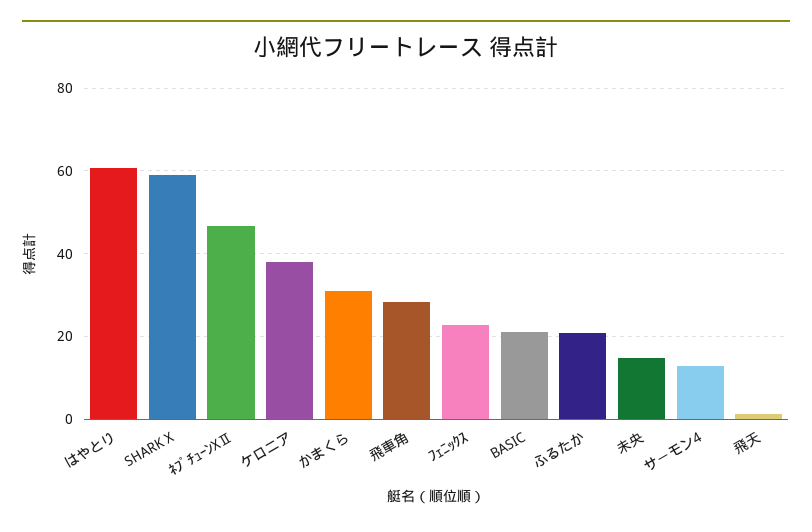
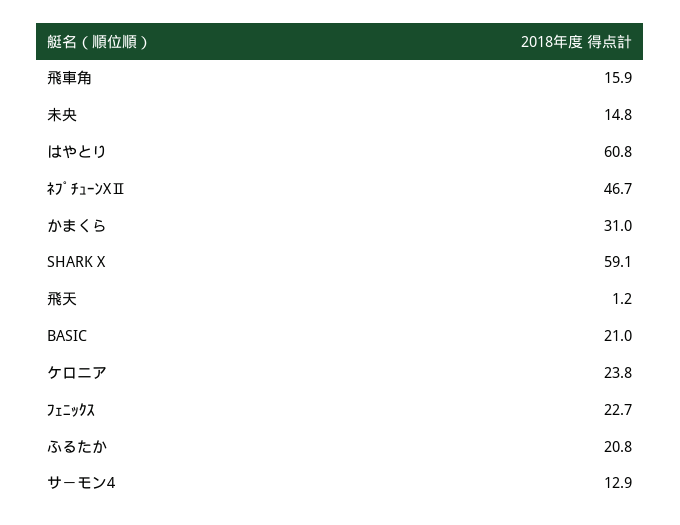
  {
    "はやとり": 60.8,
    "SHARK X": 59.1,
    "ﾈﾌﾟﾁｭｰﾝXⅡ": 46.7,
-   "ケロニア": 38,
+   "ケロニア": 23.8,
    "かまくら": 31,
-   "飛車角": 28,
+   "飛車角": 15.9,
    "ﾌｪﾆｯｸｽ": 22.7,
    "BASIC": 21,
    "ふるたか": 20.8,
    "未央": 14.8,
    "サ－モン4": 12.9,
    "飛天": 1.2
  }

